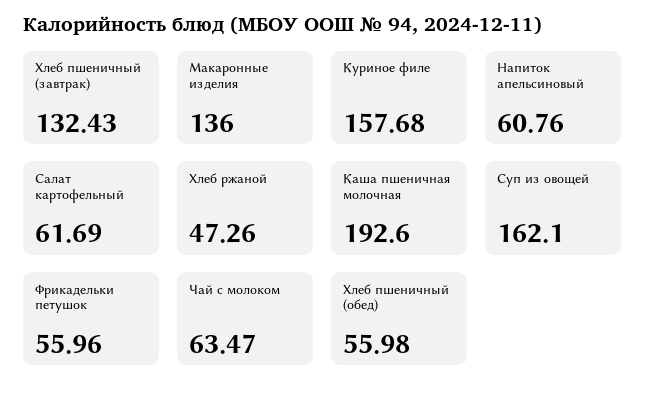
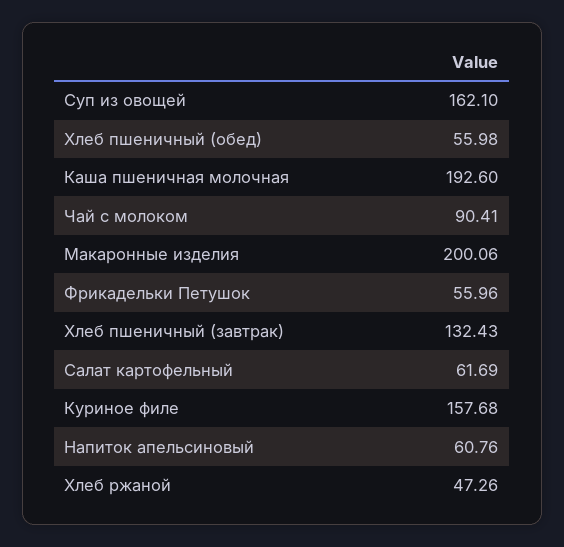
  {
    "Хлеб пшеничный (завтрак)": 132.43,
-   "Макаронные изделия": 136,
+   "Макаронные изделия": 200.06,
    "Куриное филе": 157.68,
    "Напиток апельсиновый": 60.76,
    "Салат картофельный": 61.69,
    "Хлеб ржаной": 47.26,
    "Каша пшеничная молочная": 192.6,
    "Суп из овощей": 162.1,
    "Фрикадельки петушок": 55.96,
-   "Чай с молоком": 63.47,
+   "Чай с молоком": 90.41,
    "Хлеб пшеничный (обед)": 55.98
  }

